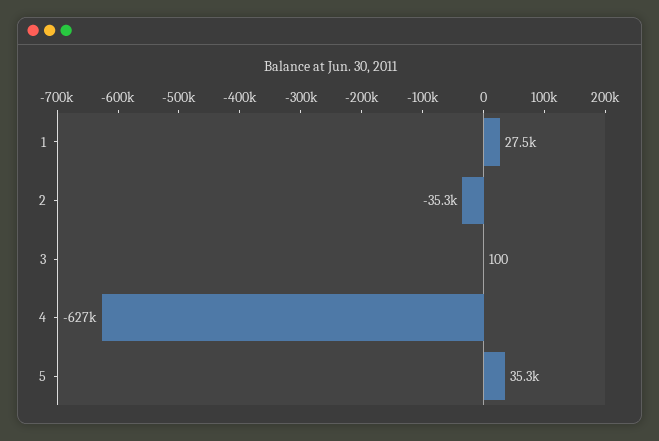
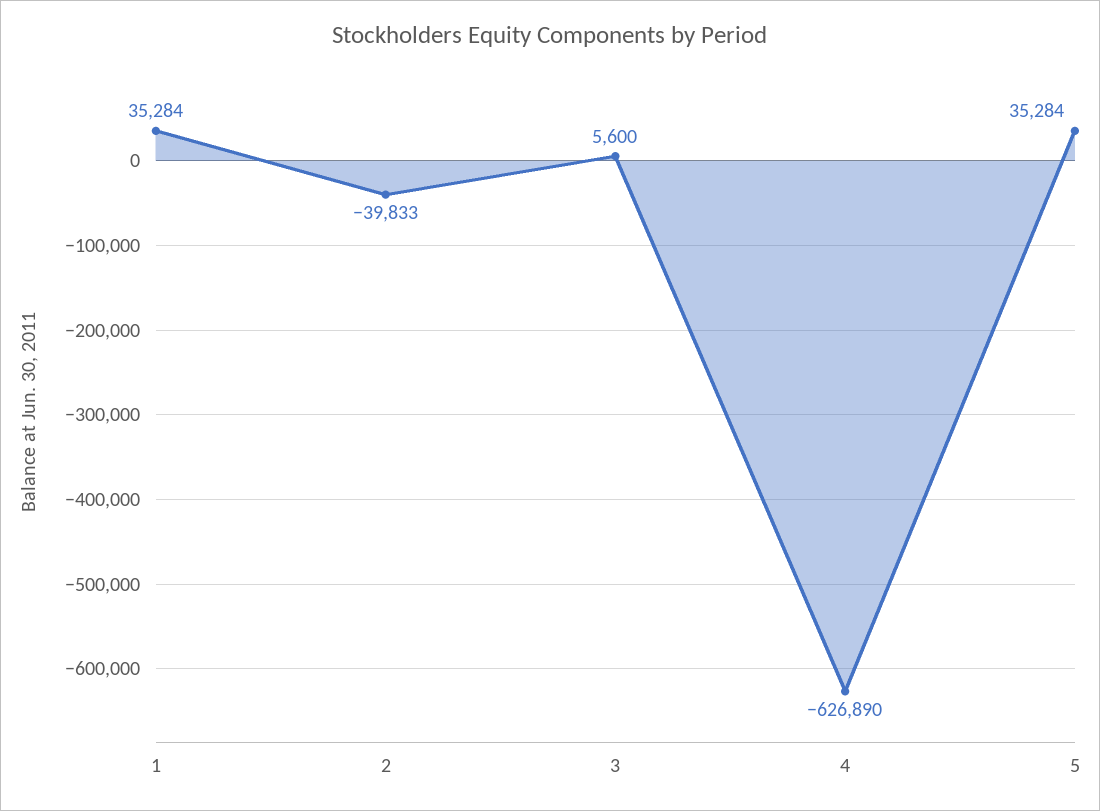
  {
-   "1": 27500,
+   "1": 35284,
-   "2": -35300,
+   "2": -39833,
-   "3": 100,
+   "3": 5600,
    "4": -626890,
    "5": 35284
  }

